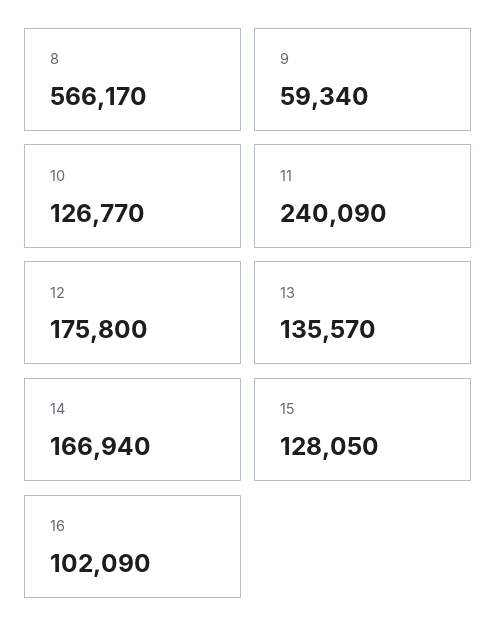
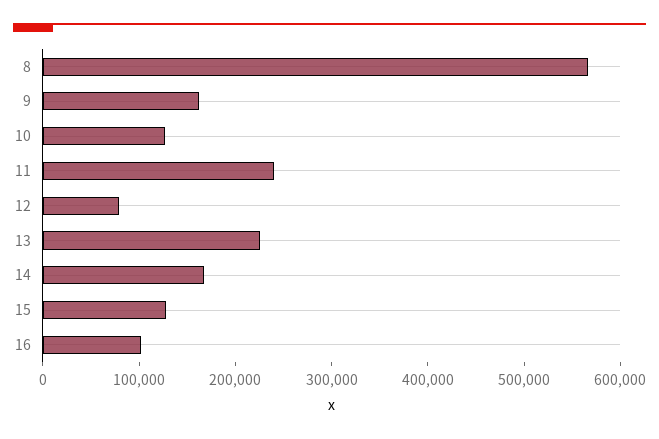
  {
    "8": 566170,
-   "9": 59340,
+   "9": 160000,
    "10": 126770,
    "11": 240090,
-   "12": 175800,
+   "12": 80000,
-   "13": 135570,
+   "13": 220000,
    "14": 166940,
    "15": 128050,
    "16": 102090
  }

